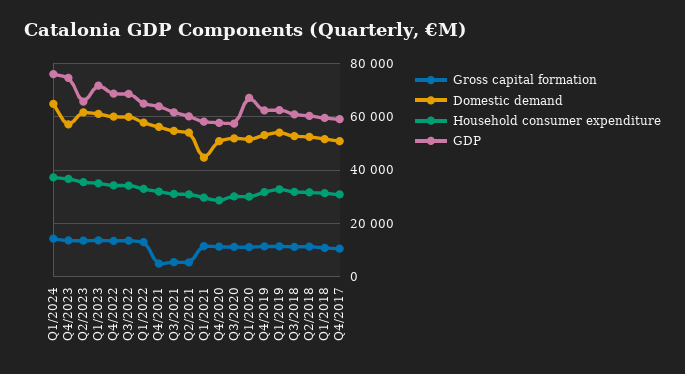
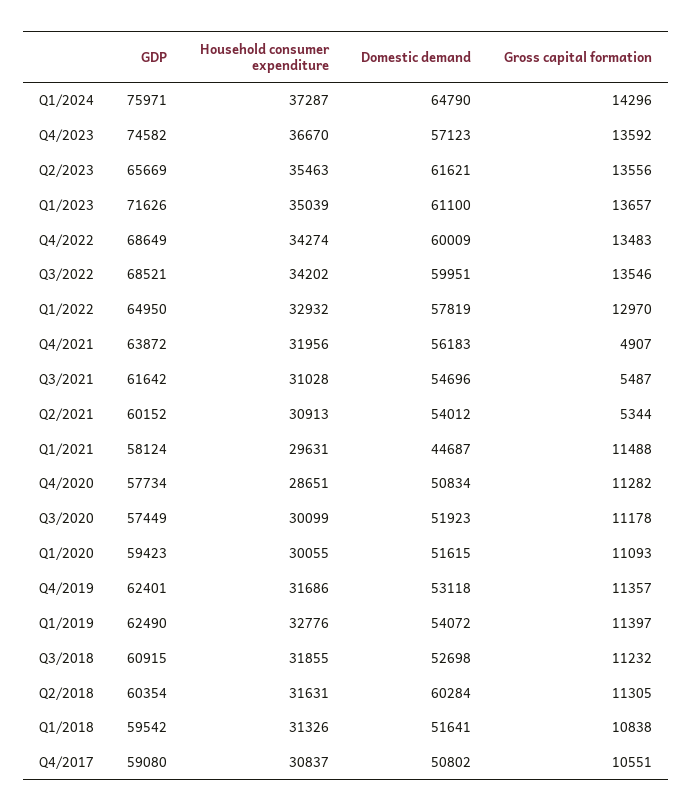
  {
    "Gross capital formation": {
      "Q1/2024": 14296,
      "Q4/2023": 13592,
      "Q2/2023": 13556,
      "Q1/2023": 13657,
      "Q4/2022": 13483,
      "Q3/2022": 13546,
      "Q1/2022": 12970,
      "Q4/2021": 4907,
      "Q3/2021": 5487,
      "Q2/2021": 5344,
      "Q1/2021": 11488,
      "Q4/2020": 11282,
      "Q3/2020": 11178,
      "Q1/2020": 11093,
      "Q4/2019": 11357,
      "Q1/2019": 11397,
      "Q3/2018": 11232,
      "Q2/2018": 11305,
      "Q1/2018": 10838,
      "Q4/2017": 10551
    },
    "Domestic demand": {
      "Q1/2024": 64790,
      "Q4/2023": 57123,
      "Q2/2023": 61621,
      "Q1/2023": 61100,
      "Q4/2022": 60009,
      "Q3/2022": 59951,
      "Q1/2022": 57819,
      "Q4/2021": 56183,
      "Q3/2021": 54696,
      "Q2/2021": 54012,
      "Q1/2021": 44687,
      "Q4/2020": 50834,
      "Q3/2020": 51923,
      "Q1/2020": 51615,
      "Q4/2019": 53118,
      "Q1/2019": 54072,
      "Q3/2018": 52698,
-     "Q2/2018": 52500,
+     "Q2/2018": 60284,
      "Q1/2018": 51641,
      "Q4/2017": 50802
    },
    "Household consumer expenditure": {
      "Q1/2024": 37287,
      "Q4/2023": 36670,
      "Q2/2023": 35463,
      "Q1/2023": 35039,
      "Q4/2022": 34274,
      "Q3/2022": 34202,
      "Q1/2022": 32932,
      "Q4/2021": 31956,
      "Q3/2021": 31028,
      "Q2/2021": 30913,
      "Q1/2021": 29631,
      "Q4/2020": 28651,
      "Q3/2020": 30099,
      "Q1/2020": 30055,
      "Q4/2019": 31686,
      "Q1/2019": 32776,
      "Q3/2018": 31855,
      "Q2/2018": 31631,
      "Q1/2018": 31326,
      "Q4/2017": 30837
    },
    "GDP": {
      "Q1/2024": 75971,
      "Q4/2023": 74582,
      "Q2/2023": 65669,
      "Q1/2023": 71626,
      "Q4/2022": 68649,
      "Q3/2022": 68521,
      "Q1/2022": 64950,
      "Q4/2021": 63872,
      "Q3/2021": 61642,
      "Q2/2021": 60152,
      "Q1/2021": 58124,
      "Q4/2020": 57734,
      "Q3/2020": 57449,
-     "Q1/2020": 67500,
+     "Q1/2020": 59423,
      "Q4/2019": 62401,
      "Q1/2019": 62490,
      "Q3/2018": 60915,
      "Q2/2018": 60354,
      "Q1/2018": 59542,
      "Q4/2017": 59080
    }
  }

